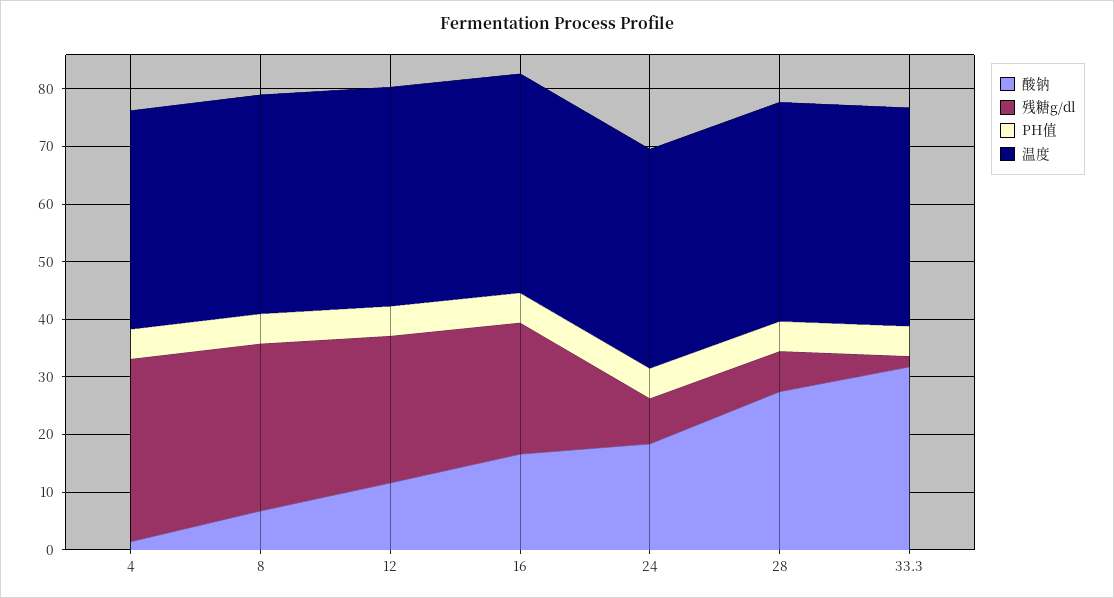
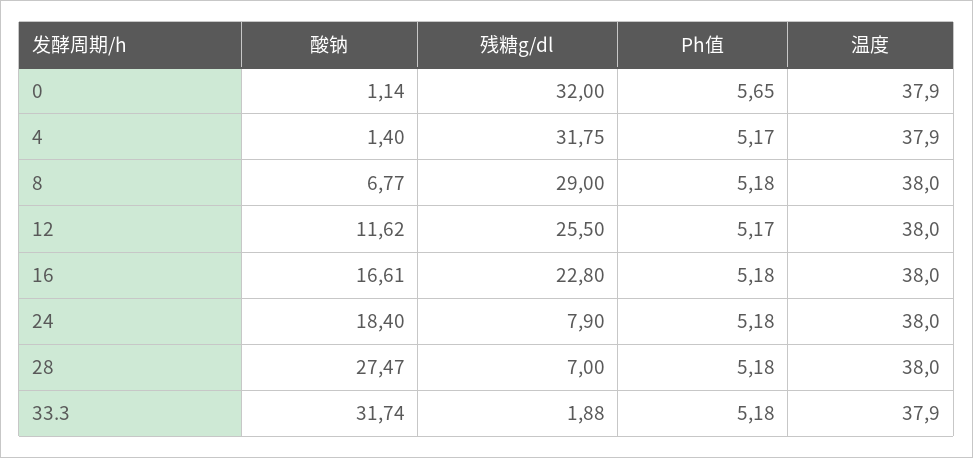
  {
    "酸钠": {
      "4": 1.4,
      "8": 6.77,
      "12": 11.62,
      "16": 16.61,
      "24": 18.4,
      "28": 27.47,
-     "33.3": 31.74
+     "33.3": 31.74,
+     "0": 1.14
    },
    "残糖g/dl": {
      "4": 31.75,
      "8": 29,
      "12": 25.5,
      "16": 22.8,
      "24": 7.9,
      "28": 7,
-     "33.3": 1.88
+     "33.3": 1.88,
+     "0": 32
    },
    "PH值": {
      "4": 5.17,
      "8": 5.18,
      "12": 5.17,
      "16": 5.18,
      "24": 5.18,
      "28": 5.18,
-     "33.3": 5.18
+     "33.3": 5.18,
+     "0": 5.65
    },
    "温度": {
      "4": 37.9,
      "8": 38,
      "12": 38,
      "16": 38,
      "24": 38,
      "28": 38,
-     "33.3": 37.9
+     "33.3": 37.9,
+     "0": 37.9
    }
  }

